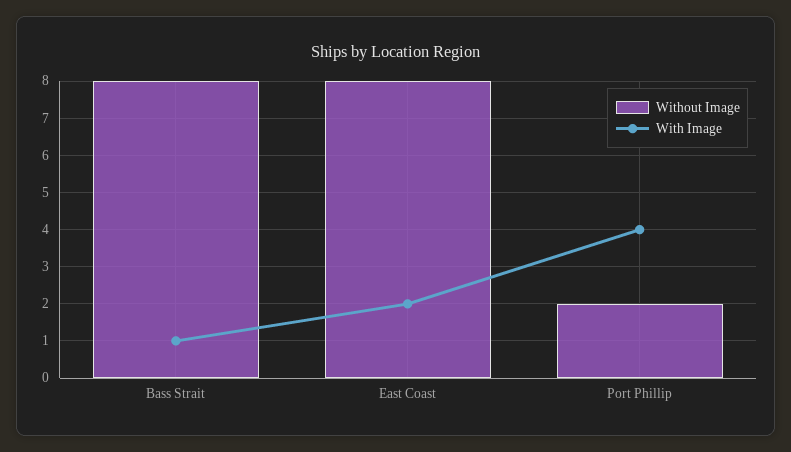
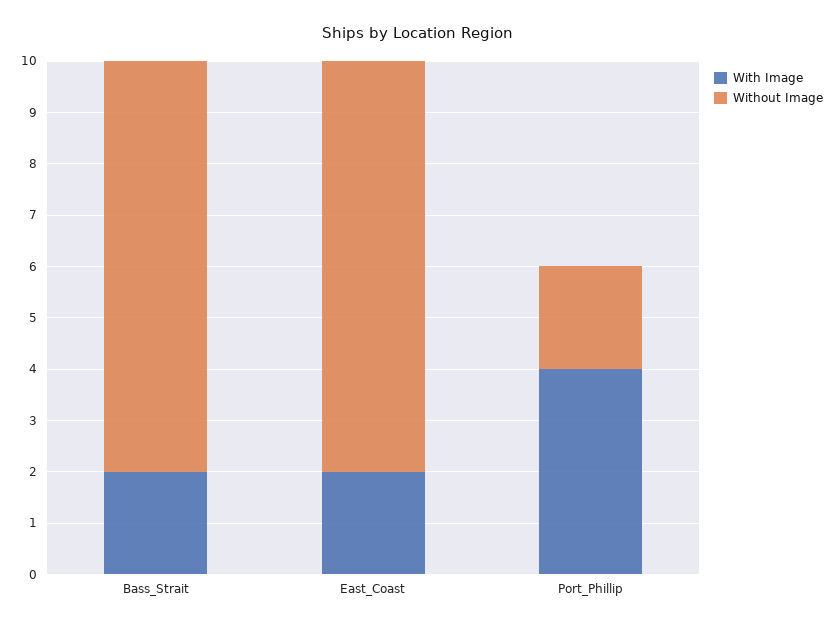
  {
    "Without Image": {
      "Bass Strait": 8,
      "East Coast": 8,
      "Port Phillip": 2
    },
    "With Image": {
-     "Bass Strait": 1,
+     "Bass Strait": 2,
      "East Coast": 2,
      "Port Phillip": 4
    }
  }

